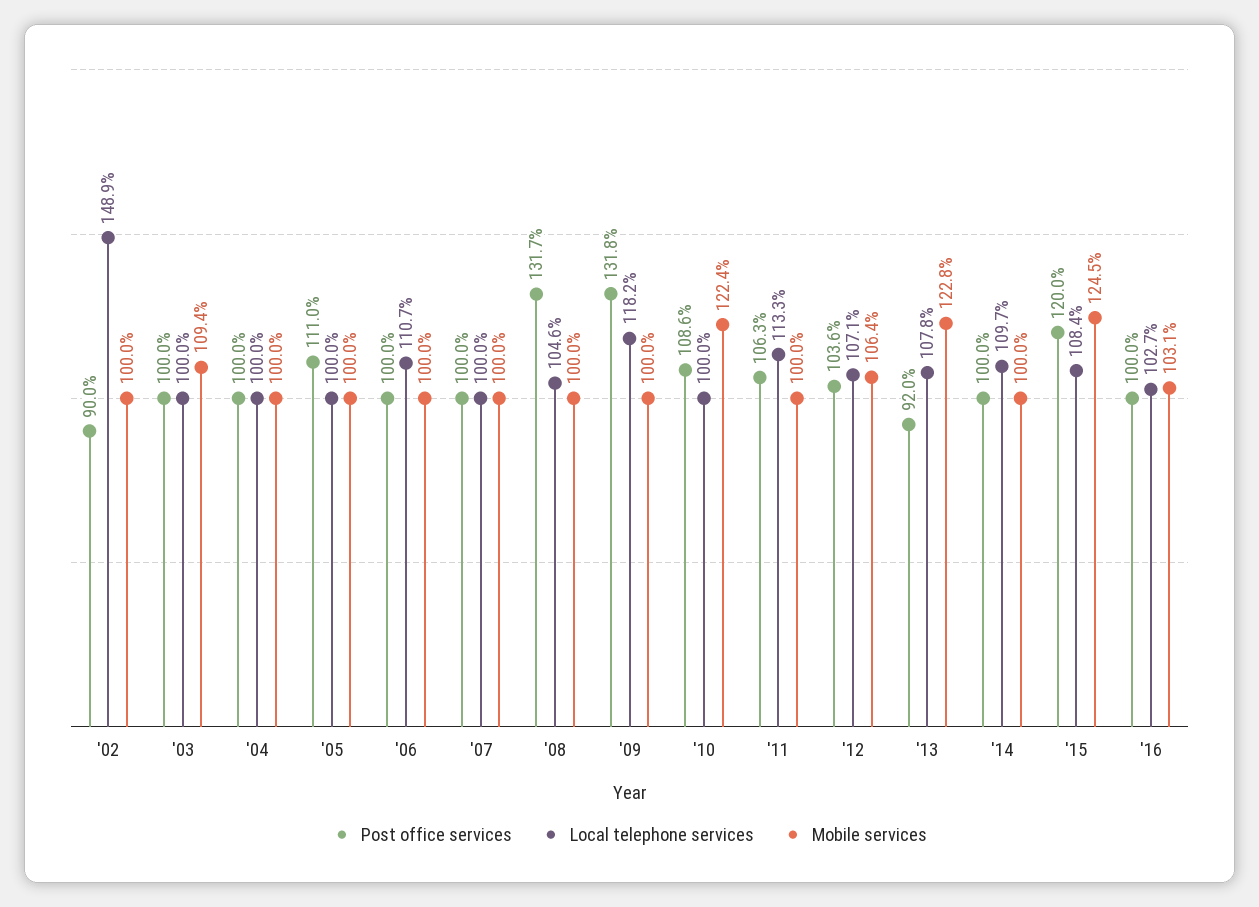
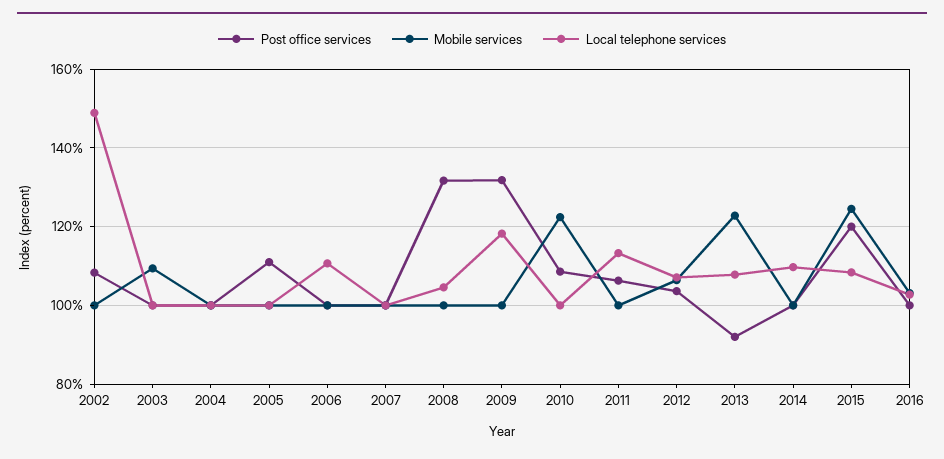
  {
    "Post office services": {
-     "'02": 90,
+     "'02": 108,
      "'03": 100,
      "'04": 100,
      "'05": 111,
      "'06": 100,
      "'07": 100,
      "'08": 131.7,
      "'09": 131.8,
      "'10": 108.6,
      "'11": 106.3,
      "'12": 103.6,
      "'13": 92,
      "'14": 100,
      "'15": 120,
      "'16": 100
    },
    "Local telephone services": {
      "'02": 148.9,
      "'03": 100,
      "'04": 100,
      "'05": 100,
      "'06": 110.7,
      "'07": 100,
      "'08": 104.6,
      "'09": 118.2,
      "'10": 100,
      "'11": 113.3,
      "'12": 107.1,
      "'13": 107.8,
      "'14": 109.7,
      "'15": 108.4,
      "'16": 102.7
    },
    "Mobile services": {
      "'02": 100,
      "'03": 109.4,
      "'04": 100,
      "'05": 100,
      "'06": 100,
      "'07": 100,
      "'08": 100,
      "'09": 100,
      "'10": 122.4,
      "'11": 100,
      "'12": 106.4,
      "'13": 122.8,
      "'14": 100,
      "'15": 124.5,
      "'16": 103.1
    }
  }

